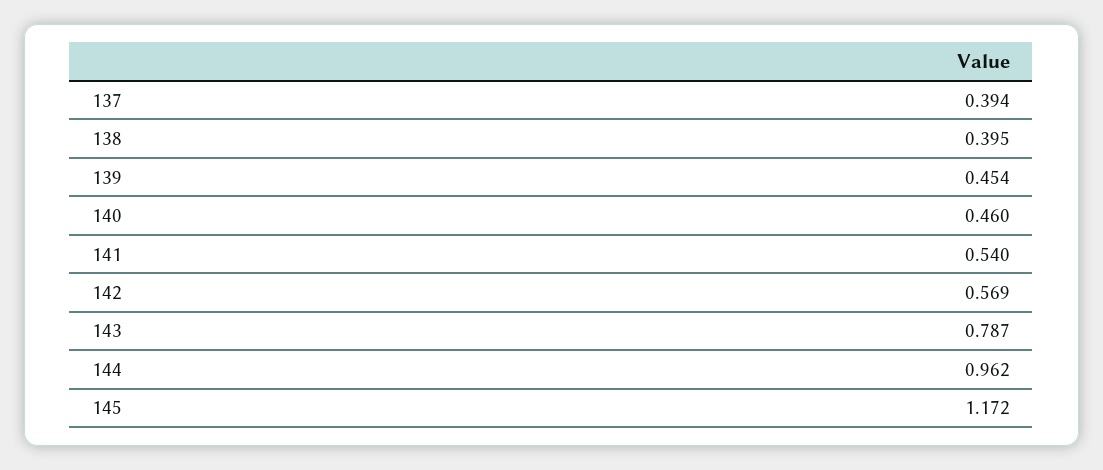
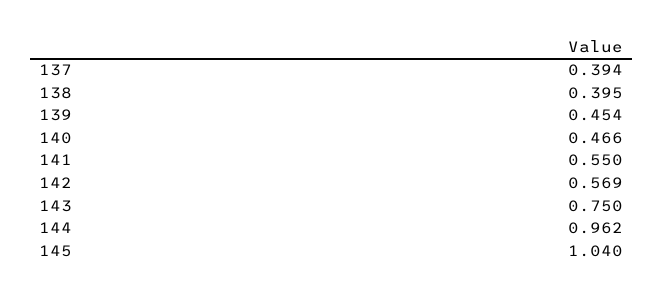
  {
    "137": 0.394,
    "138": 0.395,
    "139": 0.454,
-   "140": 0.46,
+   "140": 0.466,
-   "141": 0.54,
+   "141": 0.55,
    "142": 0.569,
-   "143": 0.787,
+   "143": 0.75,
    "144": 0.962,
-   "145": 1.172
+   "145": 1.04
  }

